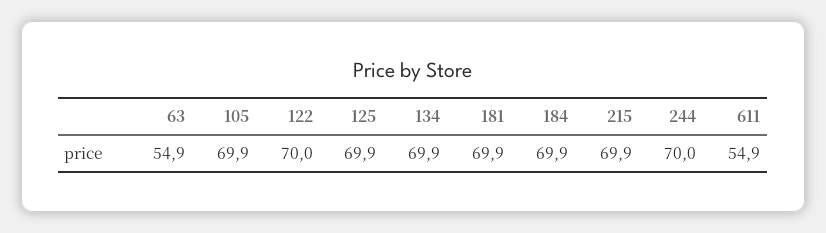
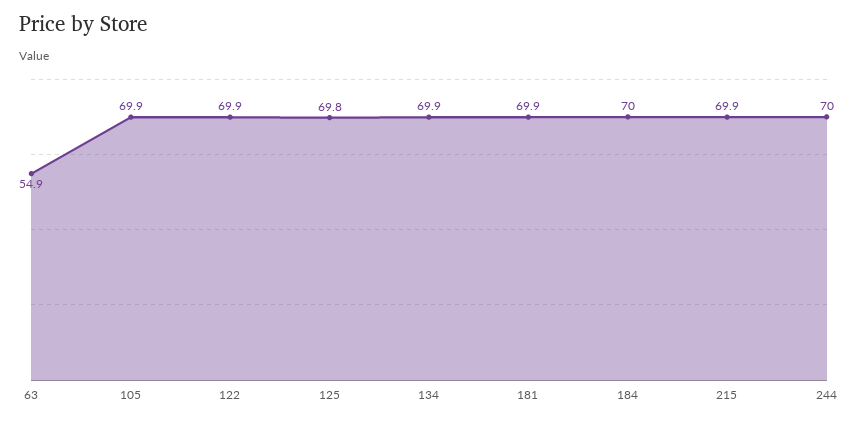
  {
    "63": 54.9,
    "105": 69.9,
-   "122": 70,
+   "122": 69.9,
-   "125": 69.9,
+   "125": 69.8,
    "134": 69.9,
    "181": 69.9,
-   "184": 69.9,
+   "184": 70,
    "215": 69.9,
-   "244": 70,
+   "244": 70
-   "611": 54.9
  }

